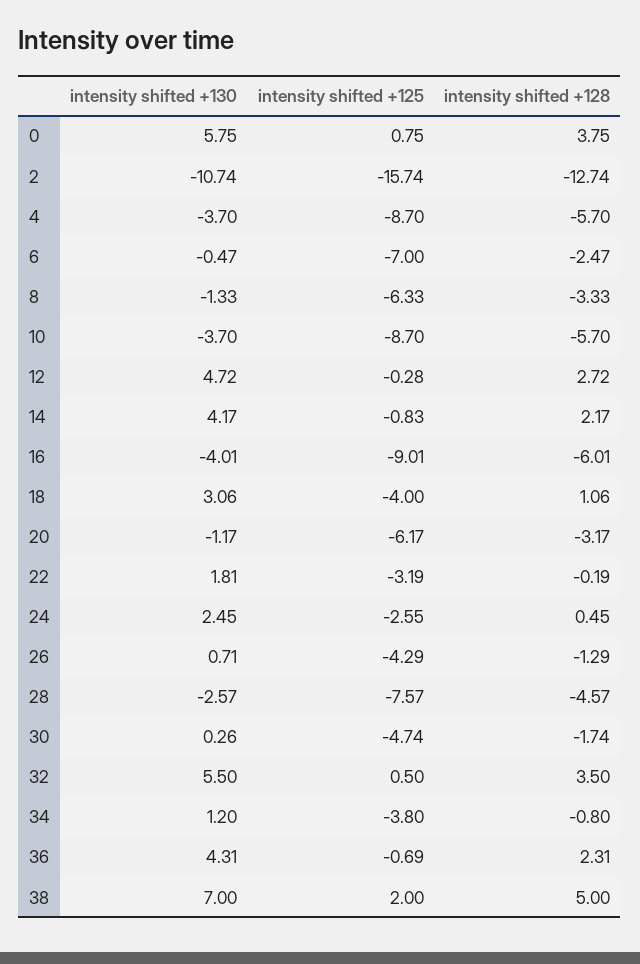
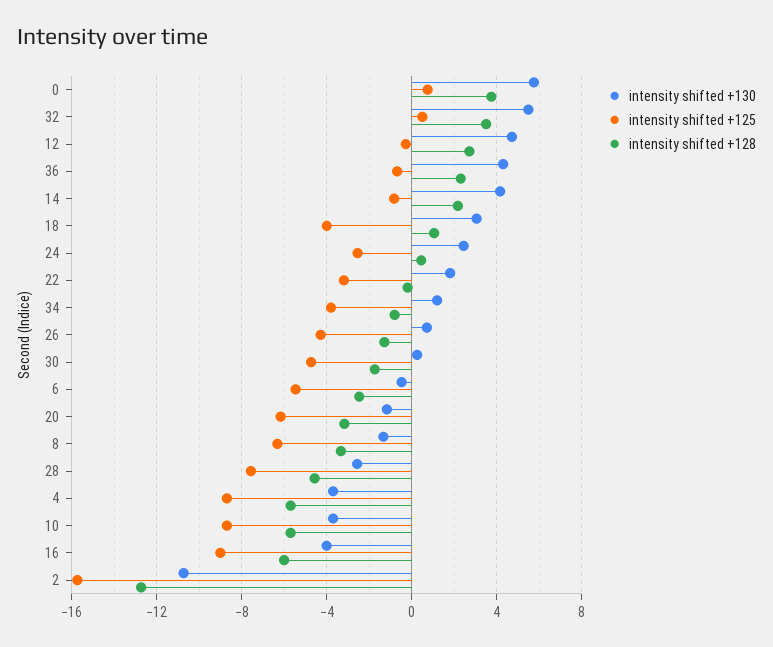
  {
    "intensity shifted +130": {
      "0": 5.75,
      "2": -10.74,
      "4": -3.7,
      "6": -0.47,
      "8": -1.33,
      "10": -3.7,
      "12": 4.72,
      "14": 4.17,
      "16": -4.01,
      "18": 3.06,
      "20": -1.17,
      "22": 1.81,
      "24": 2.45,
      "26": 0.71,
      "28": -2.57,
      "30": 0.26,
      "32": 5.5,
      "34": 1.2,
-     "36": 4.31,
+     "36": 4.31
-     "38": 7
    },
    "intensity shifted +125": {
      "0": 0.75,
      "2": -15.74,
      "4": -8.7,
-     "6": -7,
+     "6": -5.5,
      "8": -6.33,
      "10": -8.7,
      "12": -0.28,
      "14": -0.83,
      "16": -9.01,
      "18": -4,
      "20": -6.17,
      "22": -3.19,
      "24": -2.55,
      "26": -4.29,
      "28": -7.57,
      "30": -4.74,
      "32": 0.5,
      "34": -3.8,
-     "36": -0.69,
+     "36": -0.69
-     "38": 2
    },
    "intensity shifted +128": {
      "0": 3.75,
      "2": -12.74,
      "4": -5.7,
      "6": -2.47,
      "8": -3.33,
      "10": -5.7,
      "12": 2.72,
      "14": 2.17,
      "16": -6.01,
      "18": 1.06,
      "20": -3.17,
      "22": -0.19,
      "24": 0.45,
      "26": -1.29,
      "28": -4.57,
      "30": -1.74,
      "32": 3.5,
      "34": -0.8,
-     "36": 2.31,
+     "36": 2.31
-     "38": 5
    }
  }

